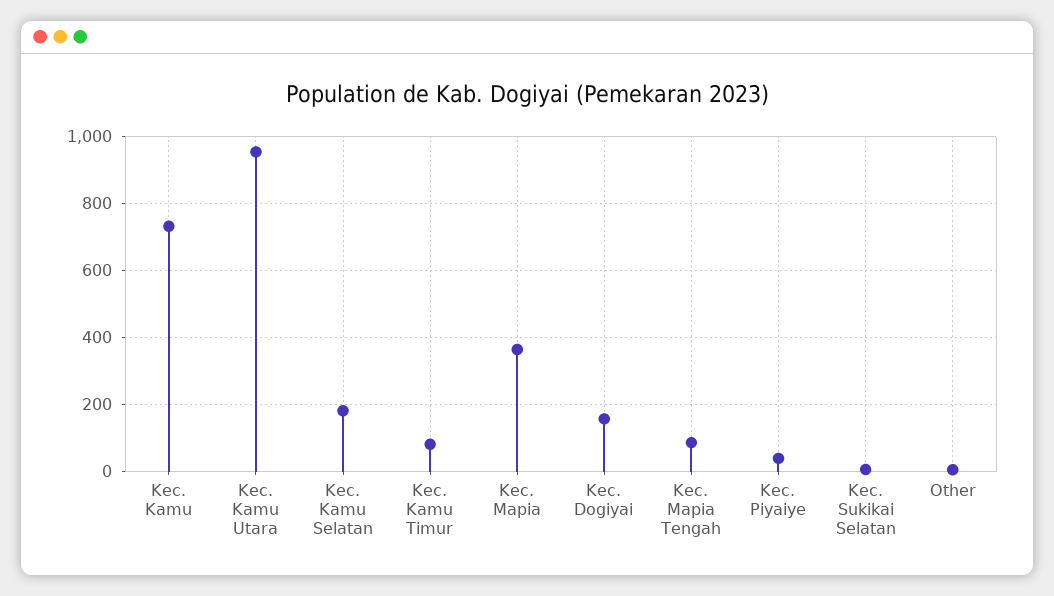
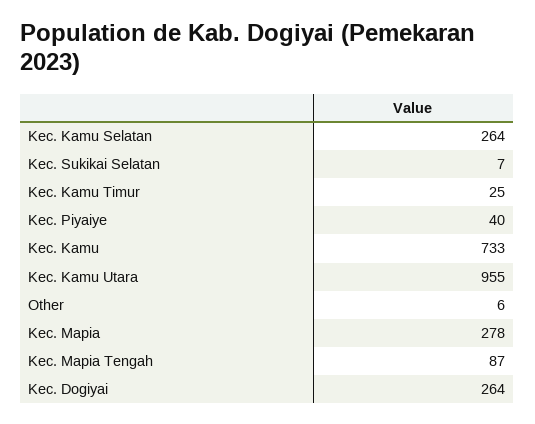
  {
    "Kec. Kamu": 733,
    "Kec. Kamu Utara": 955,
-   "Kec. Kamu Selatan": 180,
+   "Kec. Kamu Selatan": 264,
-   "Kec. Kamu Timur": 80,
+   "Kec. Kamu Timur": 25,
-   "Kec. Mapia": 360,
+   "Kec. Mapia": 278,
-   "Kec. Dogiyai": 160,
+   "Kec. Dogiyai": 264,
    "Kec. Mapia Tengah": 87,
    "Kec. Piyaiye": 40,
    "Kec. Sukikai Selatan": 7,
    "Other": 6
  }

